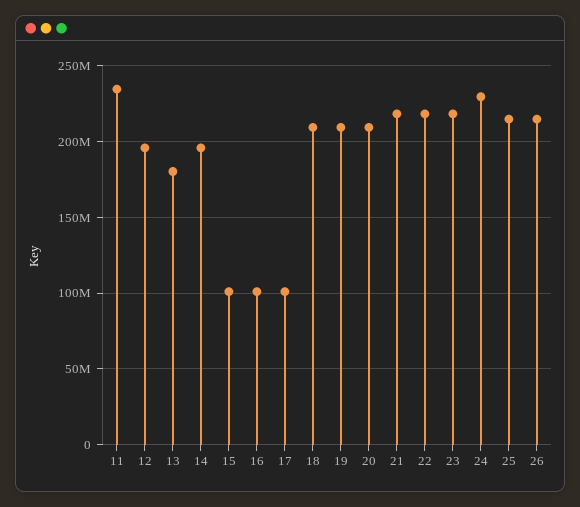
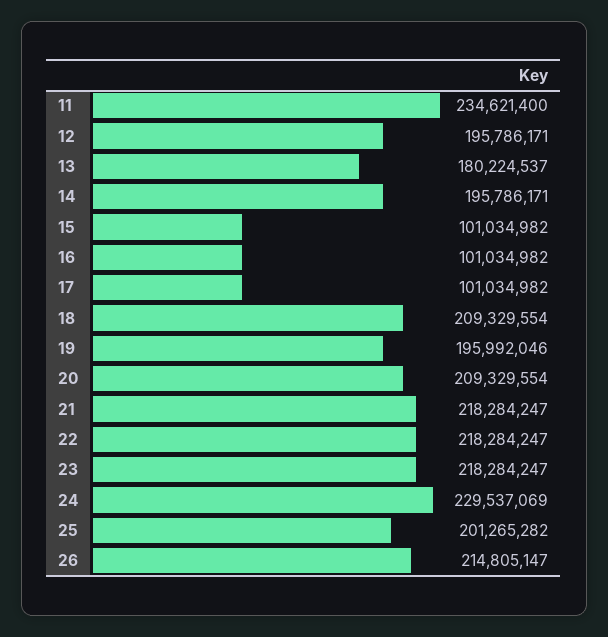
  {
    "11": 234621400,
    "12": 195786171,
    "13": 180224537,
    "14": 195786171,
    "15": 101034982,
    "16": 101034982,
    "17": 101034982,
    "18": 209329554,
-   "19": 210000000,
+   "19": 195992046,
    "20": 209329554,
    "21": 218284247,
    "22": 218284247,
    "23": 218284247,
    "24": 229537069,
-   "25": 215000000,
+   "25": 201265282,
    "26": 214805147
  }

